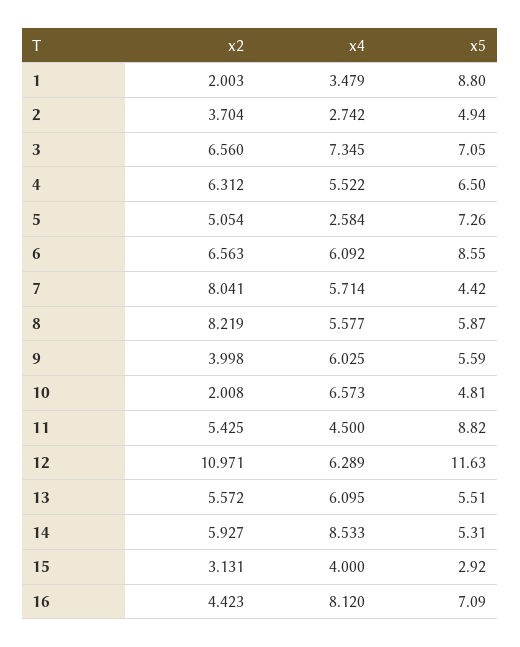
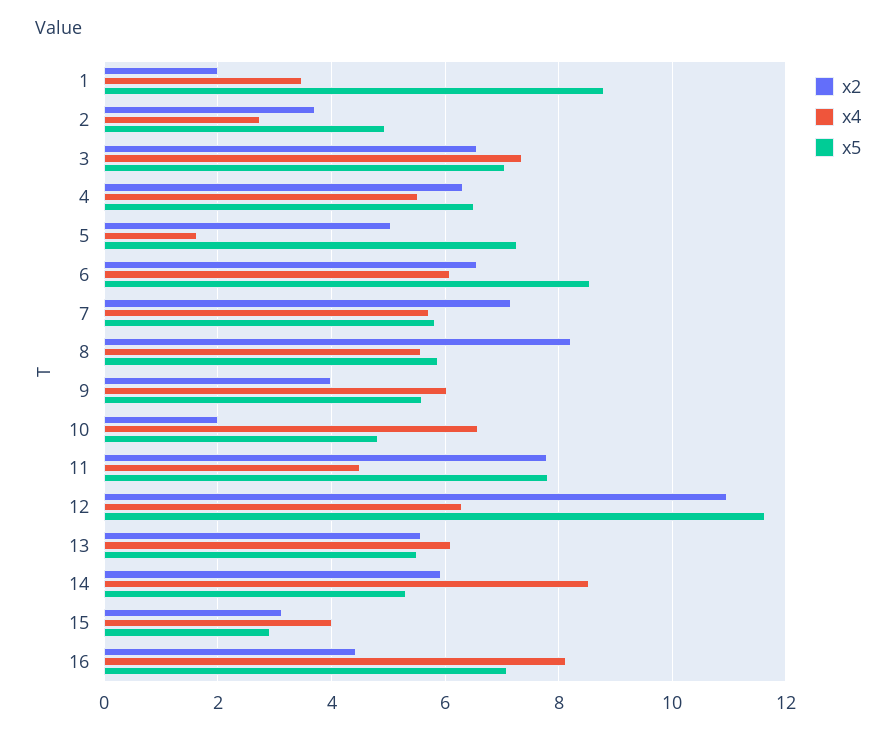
  {
    "x2": {
      "1": 2.003,
      "2": 3.704,
      "3": 6.56,
      "4": 6.312,
      "5": 5.054,
      "6": 6.563,
-     "7": 8.041,
+     "7": 7.2,
      "8": 8.219,
      "9": 3.998,
      "10": 2.008,
-     "11": 5.425,
+     "11": 7.8,
      "12": 10.971,
      "13": 5.572,
      "14": 5.927,
      "15": 3.131,
      "16": 4.423
    },
    "x4": {
      "1": 3.479,
      "2": 2.742,
      "3": 7.345,
      "4": 5.522,
-     "5": 2.584,
+     "5": 1.6,
      "6": 6.092,
      "7": 5.714,
      "8": 5.577,
      "9": 6.025,
      "10": 6.573,
      "11": 4.5,
      "12": 6.289,
      "13": 6.095,
      "14": 8.533,
      "15": 4,
      "16": 8.12
    },
    "x5": {
      "1": 8.8,
      "2": 4.94,
      "3": 7.05,
      "4": 6.5,
      "5": 7.26,
      "6": 8.55,
-     "7": 4.42,
+     "7": 5.8,
      "8": 5.87,
      "9": 5.59,
      "10": 4.81,
-     "11": 8.82,
+     "11": 7.8,
      "12": 11.63,
      "13": 5.51,
      "14": 5.31,
      "15": 2.92,
      "16": 7.09
    }
  }

